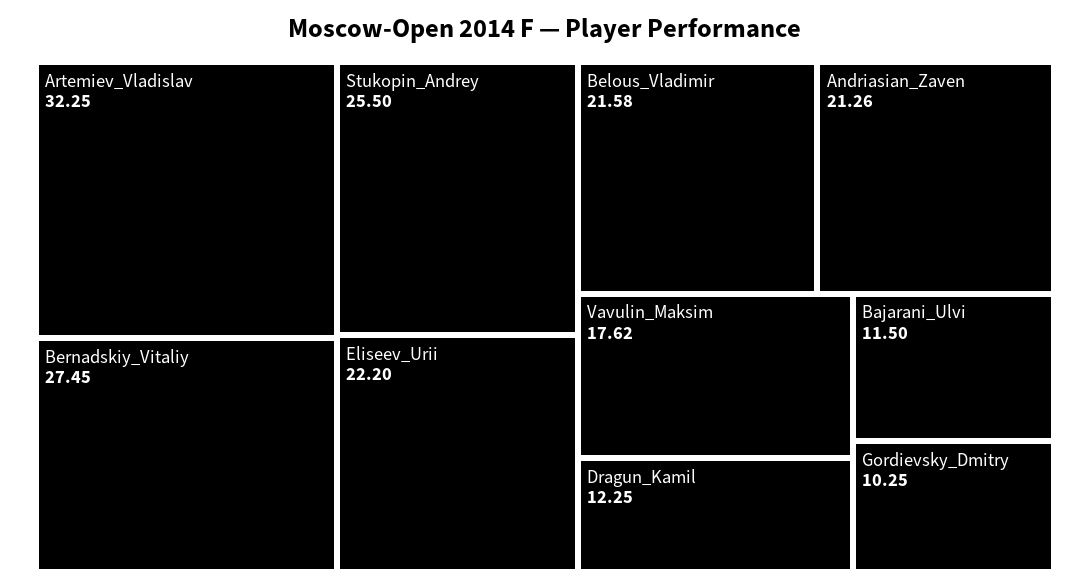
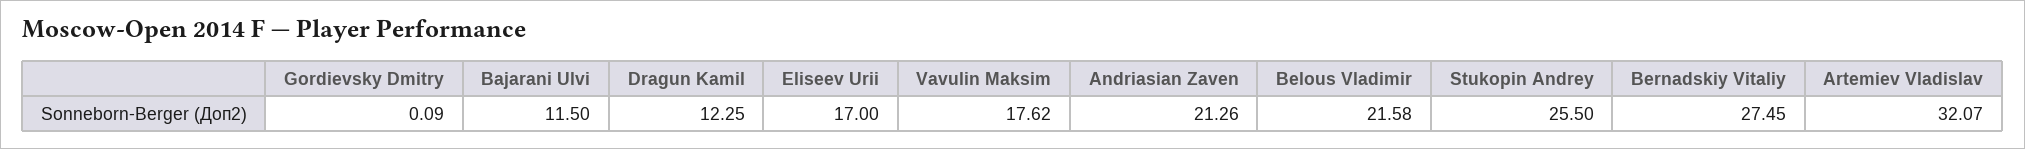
  {
-   "Artemiev_Vladislav": 32.25,
+   "Artemiev_Vladislav": 32.07,
    "Bernadskiy_Vitaliy": 27.45,
    "Stukopin_Andrey": 25.5,
-   "Eliseev_Urii": 22.2,
+   "Eliseev_Urii": 17,
    "Belous_Vladimir": 21.58,
    "Andriasian_Zaven": 21.26,
    "Vavulin_Maksim": 17.62,
    "Dragun_Kamil": 12.25,
    "Bajarani_Ulvi": 11.5,
-   "Gordievsky_Dmitry": 10.25
+   "Gordievsky_Dmitry": 0.09
  }

